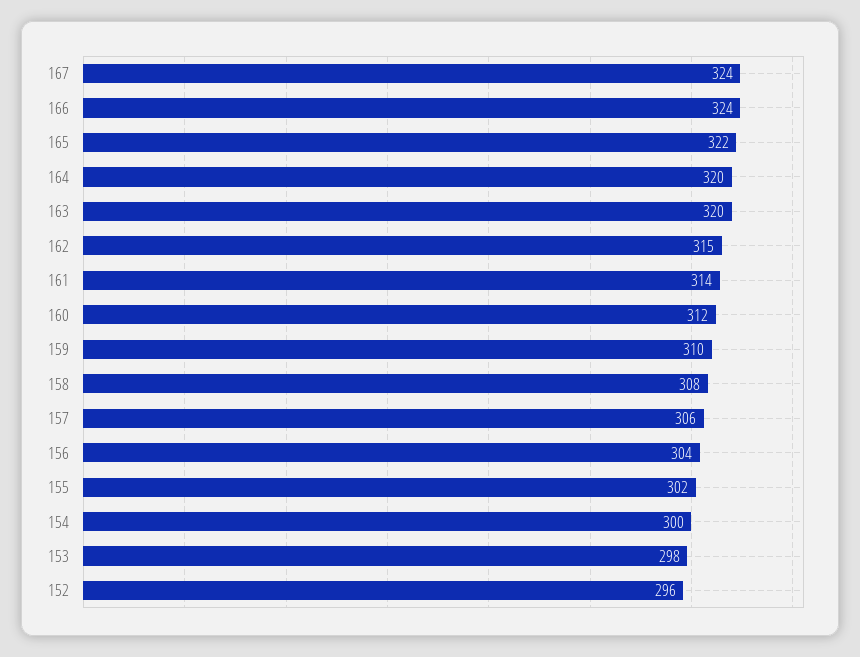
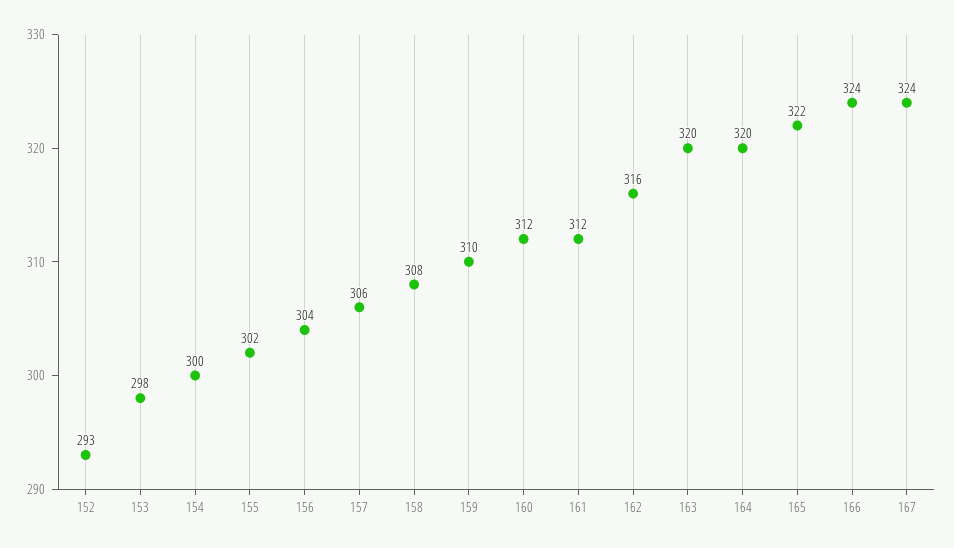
  {
    "167": 324,
    "166": 324,
    "165": 322,
    "164": 320,
    "163": 320,
-   "162": 315,
+   "162": 316,
-   "161": 314,
+   "161": 312,
    "160": 312,
    "159": 310,
    "158": 308,
    "157": 306,
    "156": 304,
    "155": 302,
    "154": 300,
    "153": 298,
-   "152": 296
+   "152": 293
  }

